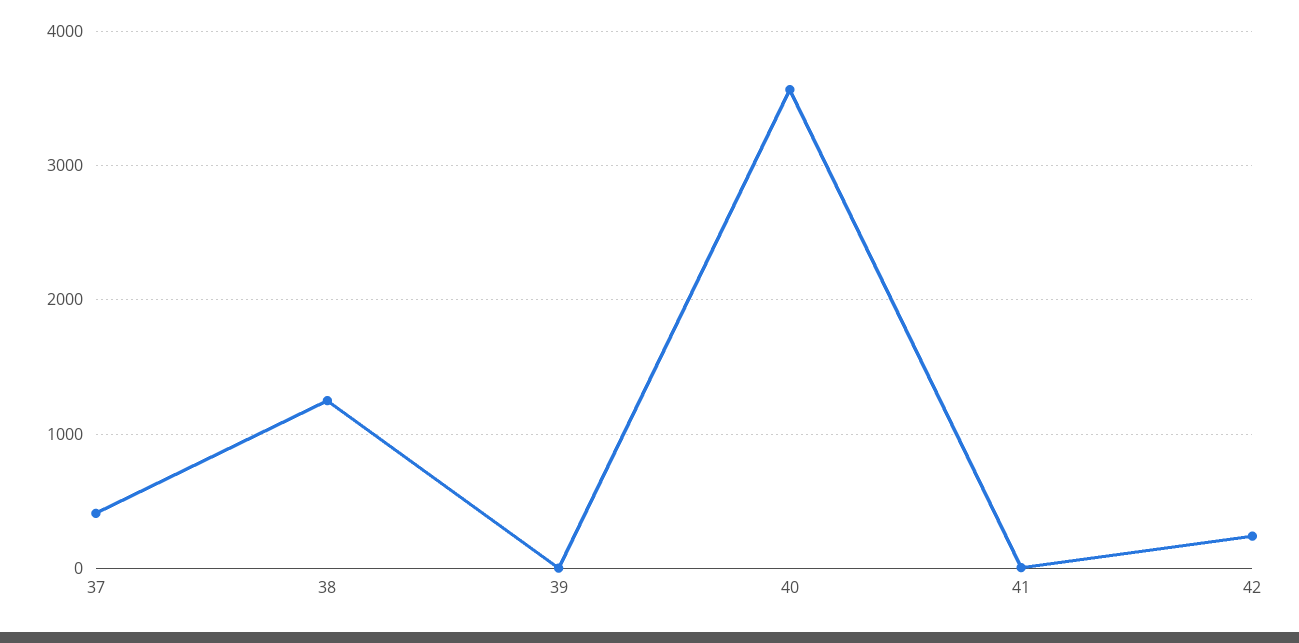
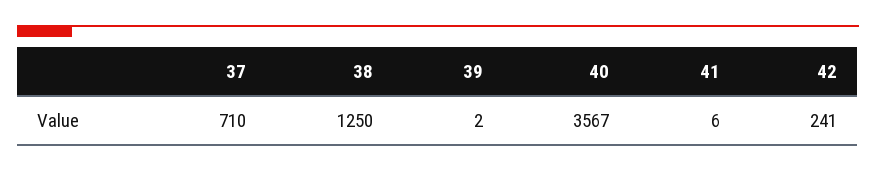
  {
-   "37": 400,
+   "37": 710,
    "38": 1250,
    "39": 2,
    "40": 3567,
    "41": 6,
    "42": 241
  }

